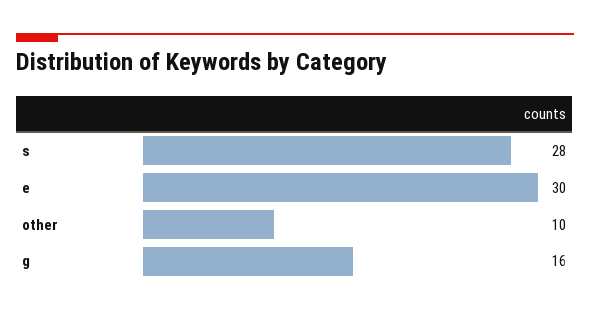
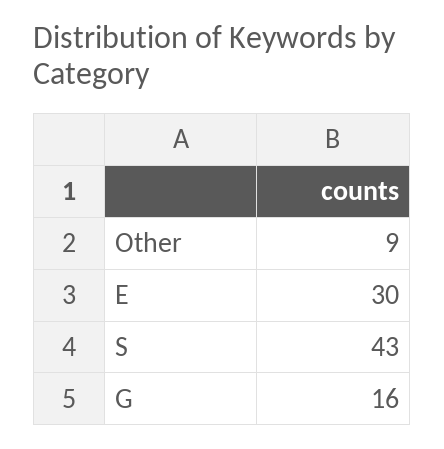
  {
-   "s": 28,
+   "s": 43,
    "e": 30,
-   "other": 10,
+   "other": 9,
    "g": 16
  }

